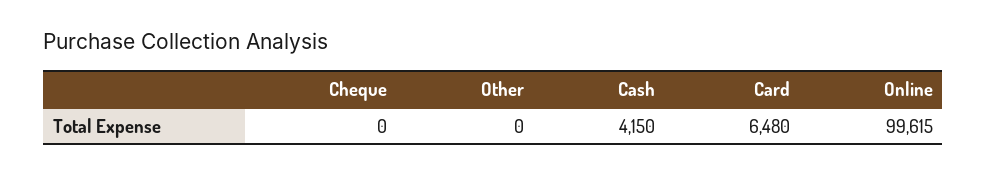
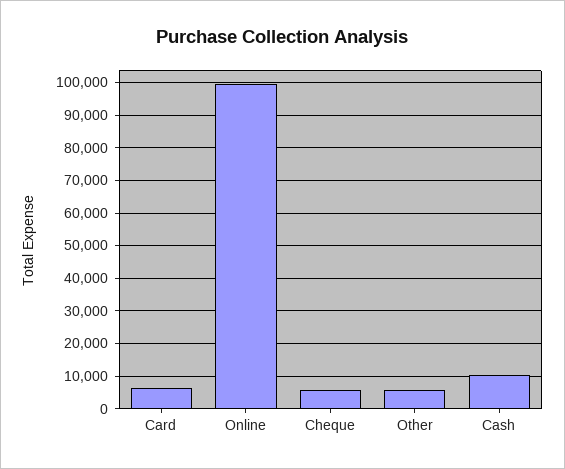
  {
-   "Cheque": 0,
+   "Cheque": 6000,
-   "Other": 0,
+   "Other": 6000,
-   "Cash": 4150,
+   "Cash": 10000,
    "Card": 6480,
    "Online": 99615
  }

